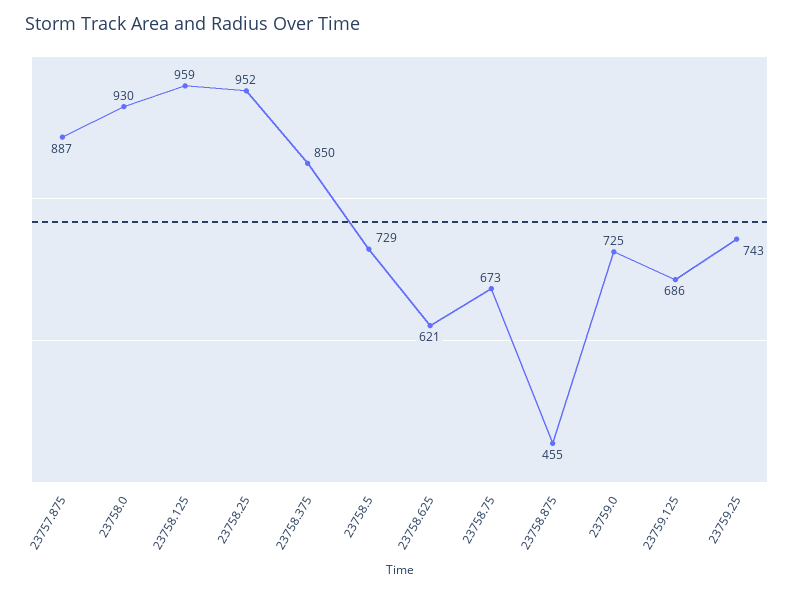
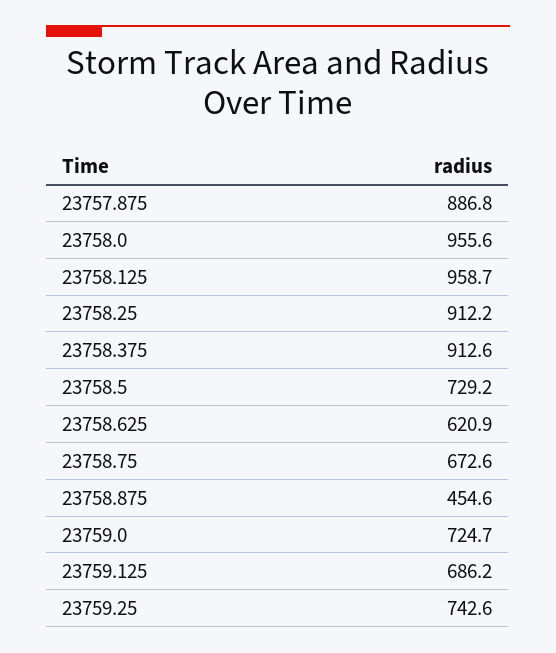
  {
    "23757.875": 886.8,
-   "23758.0": 930,
+   "23758.0": 955.6,
    "23758.125": 958.7,
-   "23758.25": 952,
+   "23758.25": 912.2,
-   "23758.375": 850,
+   "23758.375": 912.6,
    "23758.5": 729.2,
    "23758.625": 620.9,
    "23758.75": 672.6,
    "23758.875": 454.6,
    "23759.0": 724.7,
    "23759.125": 686.2,
    "23759.25": 742.6
  }

